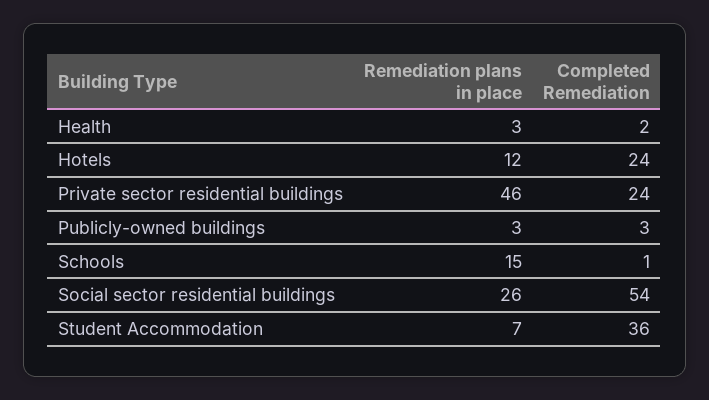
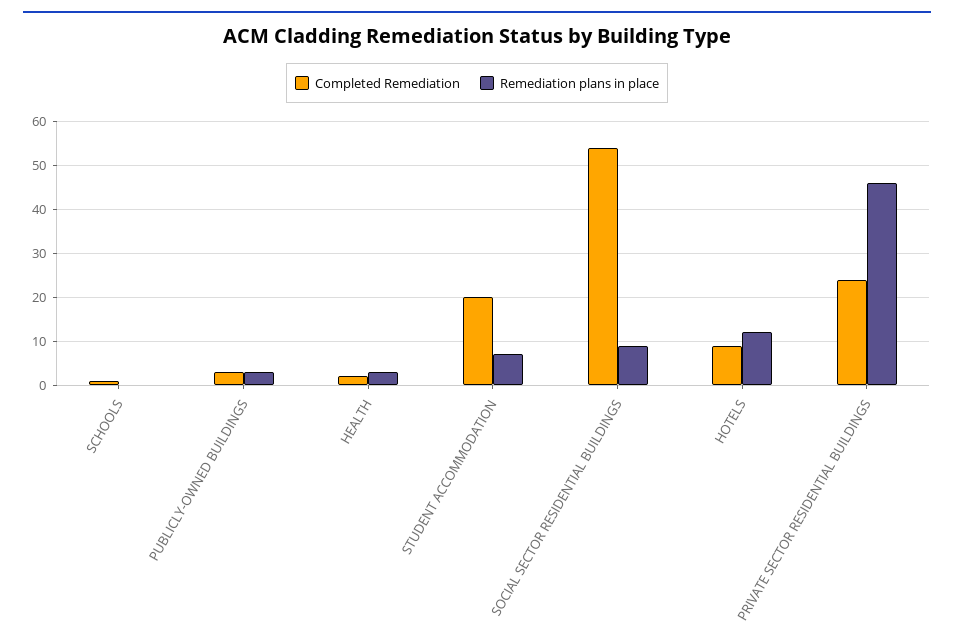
  {
    "Remediation plans in place": {
      "Health": 3,
      "Hotels": 12,
      "Private sector residential buildings": 46,
      "Publicly-owned buildings": 3,
-     "Schools": 15,
+     "Schools": 0,
-     "Social sector residential buildings": 26,
+     "Social sector residential buildings": 10,
      "Student Accommodation": 7
    },
    "Completed Remediation": {
      "Health": 2,
-     "Hotels": 24,
+     "Hotels": 10,
      "Private sector residential buildings": 24,
      "Publicly-owned buildings": 3,
      "Schools": 1,
      "Social sector residential buildings": 54,
-     "Student Accommodation": 36
+     "Student Accommodation": 20
    }
  }

